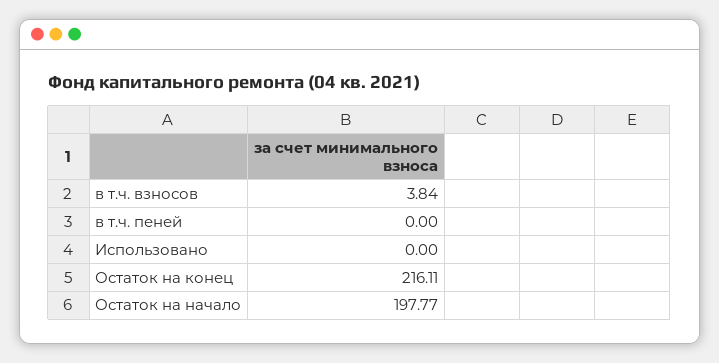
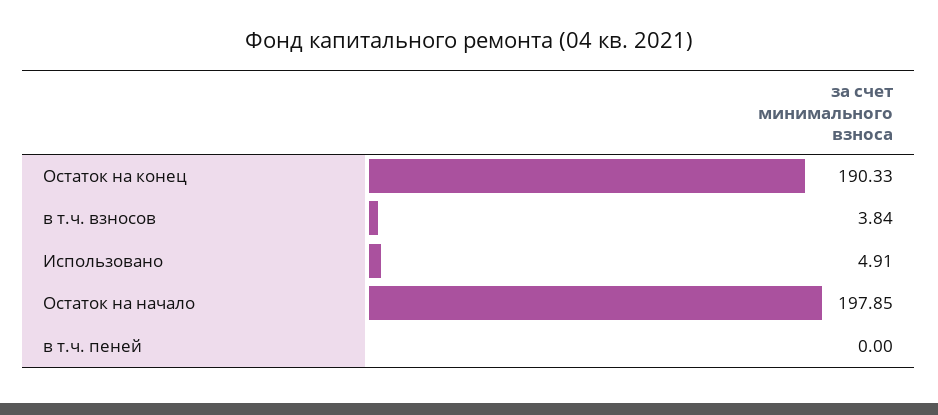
  {
    "в т.ч. взносов": 3.84,
    "в т.ч. пеней": 0,
-   "Использовано": 0,
+   "Использовано": 4.91,
-   "Остаток на конец": 216.11,
+   "Остаток на конец": 190.33,
-   "Остаток на начало": 197.77
+   "Остаток на начало": 197.85
  }

